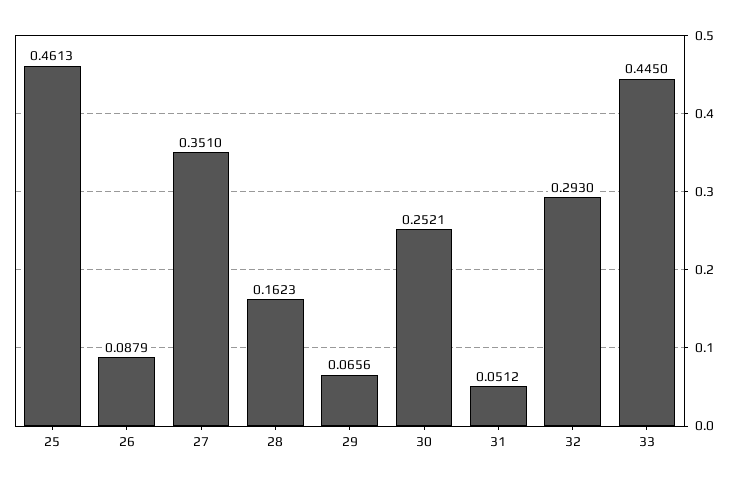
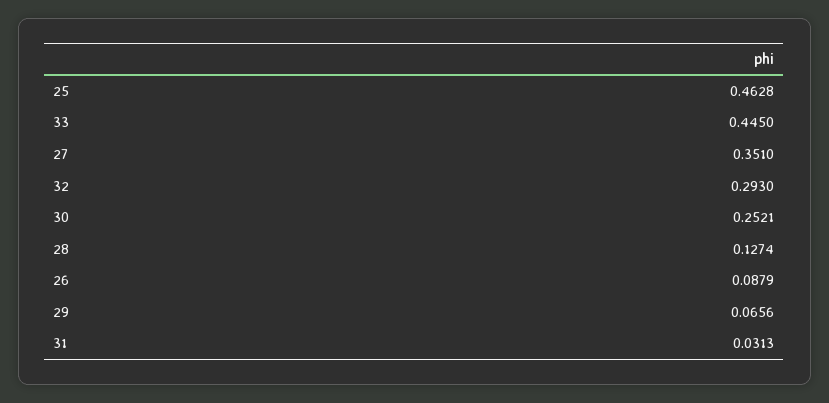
  {
-   "25": 0.4613,
+   "25": 0.4628,
    "26": 0.0879,
    "27": 0.351,
-   "28": 0.1623,
+   "28": 0.1274,
    "29": 0.0656,
    "30": 0.2521,
-   "31": 0.0512,
+   "31": 0.0313,
    "32": 0.293,
    "33": 0.445
  }

